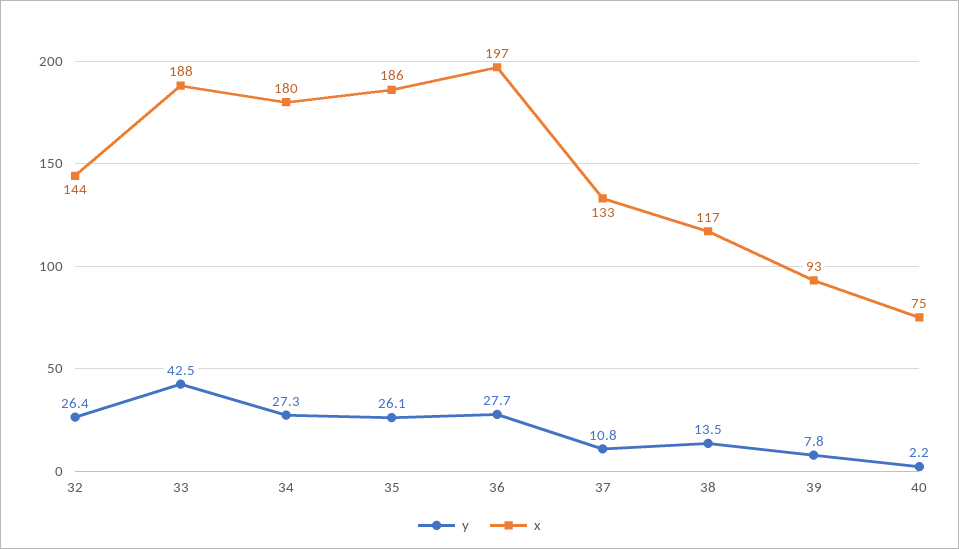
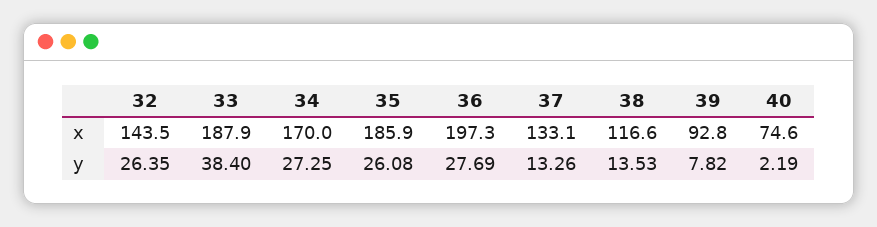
  {
    "y": {
      "32": 26.35,
-     "33": 42.5,
+     "33": 38.4,
      "34": 27.25,
      "35": 26.08,
      "36": 27.69,
-     "37": 10.8,
+     "37": 13.26,
      "38": 13.53,
      "39": 7.82,
      "40": 2.19
    },
    "x": {
      "32": 143.5,
      "33": 187.9,
-     "34": 180,
+     "34": 170,
      "35": 185.9,
      "36": 197.3,
      "37": 133.1,
      "38": 116.6,
      "39": 92.8,
      "40": 74.6
    }
  }

